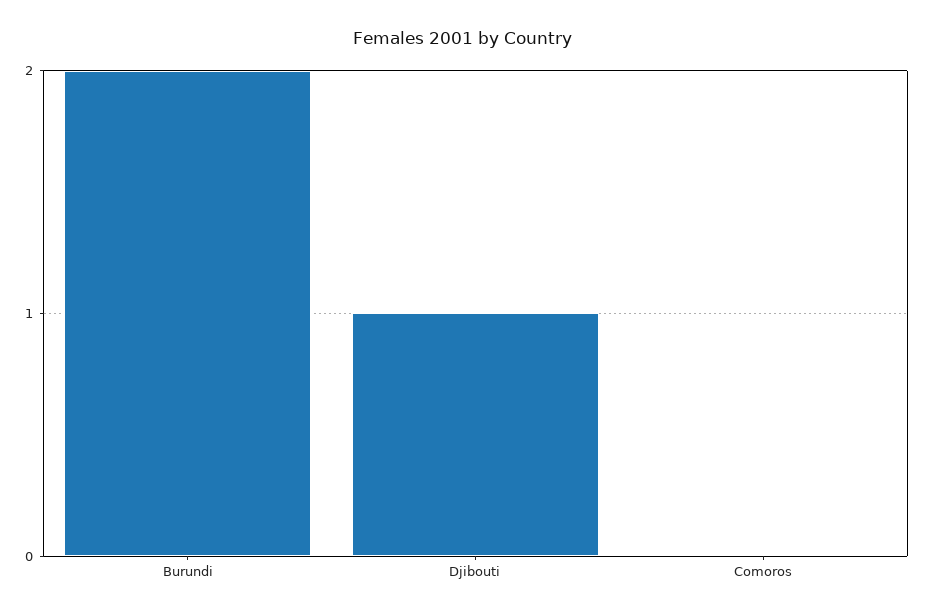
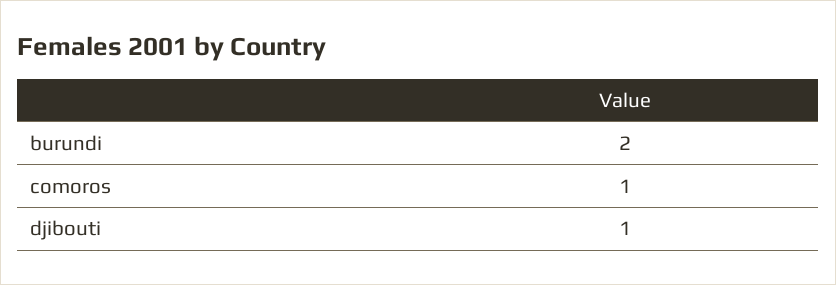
  {
    "Burundi": 2,
    "Djibouti": 1,
-   "Comoros": 0
+   "Comoros": 1
  }

